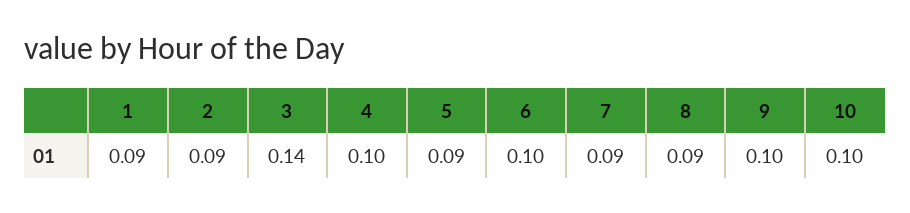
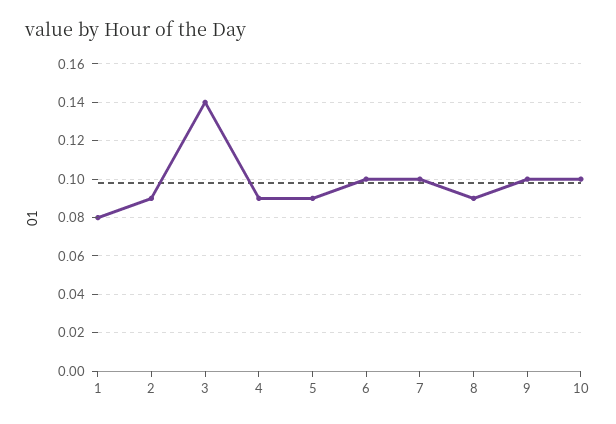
  {
-   "1": 0.09,
+   "1": 0.08,
    "2": 0.09,
    "3": 0.14,
-   "4": 0.1,
+   "4": 0.09,
    "5": 0.09,
    "6": 0.1,
-   "7": 0.09,
+   "7": 0.1,
    "8": 0.09,
    "9": 0.1,
    "10": 0.1
  }

